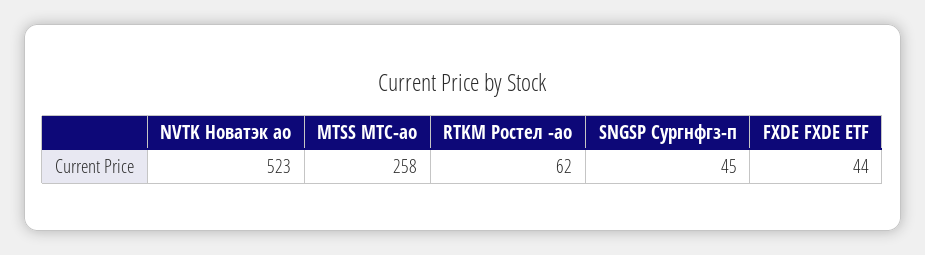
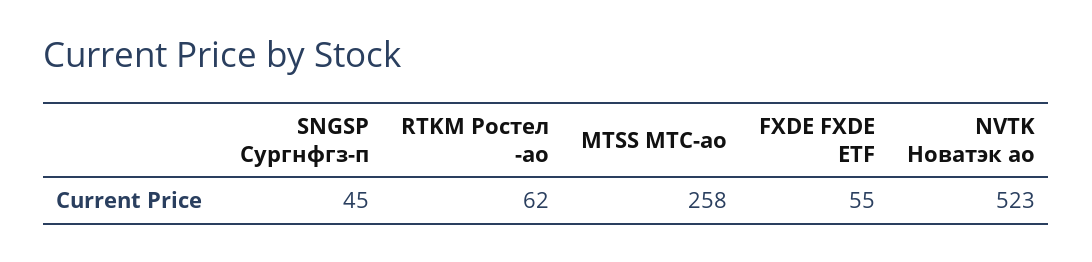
  {
    "NVTK Новатэк ао": 523,
    "MTSS МТС-ао": 258,
    "RTKM Ростел -ао": 62,
    "SNGSP Сургнфгз-п": 45,
-   "FXDE FXDE ETF": 44
+   "FXDE FXDE ETF": 55
  }

